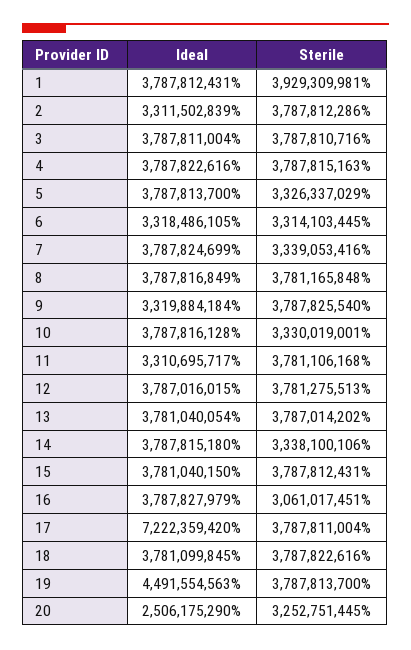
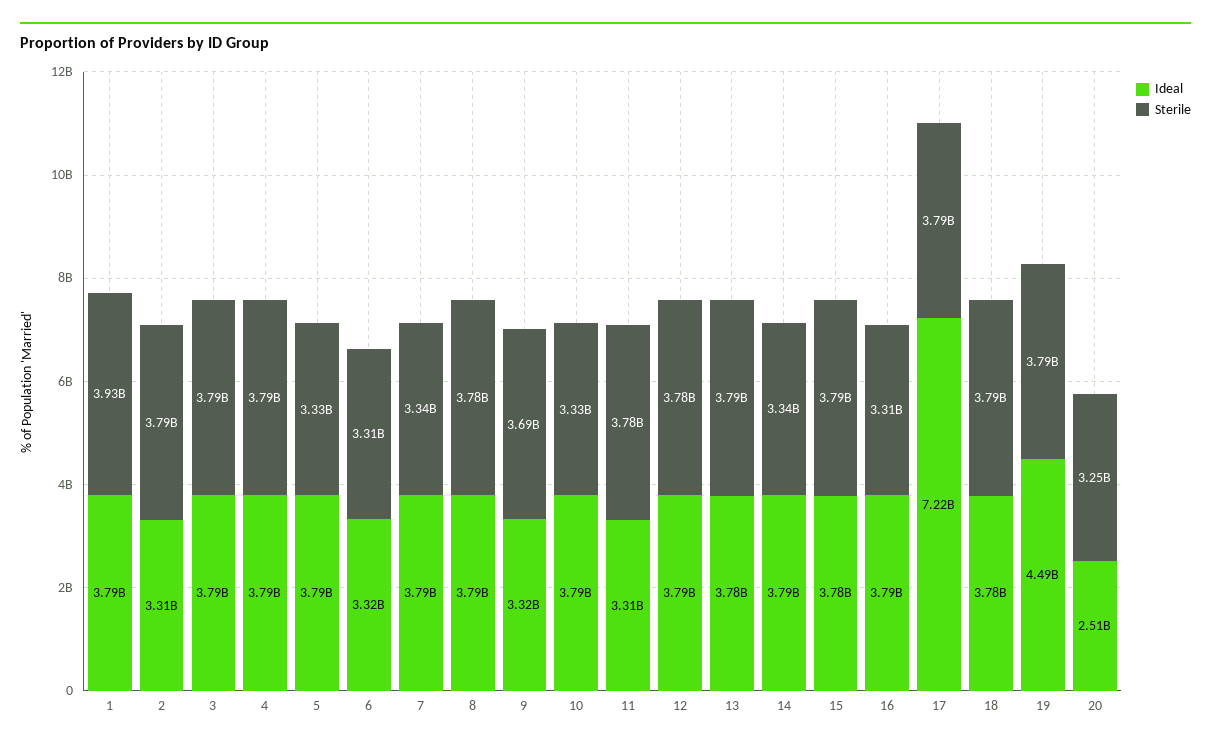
  {
    "Ideal": {
      "1": 3787812431,
      "2": 3311502839,
      "3": 3787811004,
      "4": 3787822616,
      "5": 3787813700,
      "6": 3318486105,
      "7": 3787824699,
      "8": 3787816849,
      "9": 3319884184,
      "10": 3787816128,
      "11": 3310695717,
      "12": 3787016015,
      "13": 3781040054,
      "14": 3787815180,
      "15": 3781040150,
      "16": 3787827979,
      "17": 7222359420,
      "18": 3781099845,
      "19": 4491554563,
      "20": 2506175290
    },
    "Sterile": {
      "1": 3929309981,
      "2": 3787812286,
      "3": 3787810716,
      "4": 3787815163,
      "5": 3326337029,
      "6": 3314103445,
      "7": 3339053416,
      "8": 3781165848,
-     "9": 3787825540,
+     "9": 3690000000,
      "10": 3330019001,
      "11": 3781106168,
      "12": 3781275513,
      "13": 3787014202,
      "14": 3338100106,
      "15": 3787812431,
-     "16": 3061017451,
+     "16": 3310000000,
      "17": 3787811004,
      "18": 3787822616,
      "19": 3787813700,
      "20": 3252751445
    }
  }

